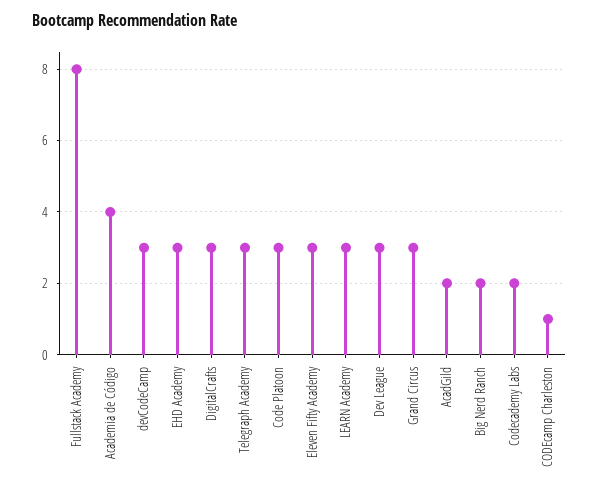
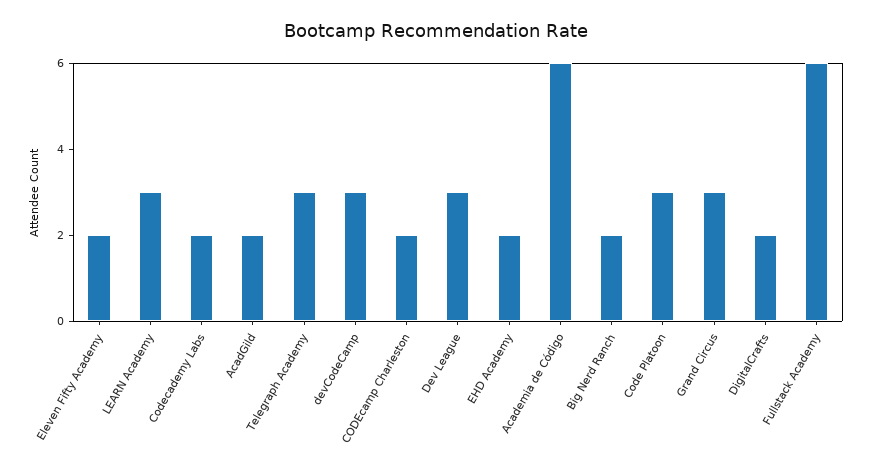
  {
-   "Fullstack Academy": 8,
+   "Fullstack Academy": 6,
-   "Academia de Código": 4,
+   "Academia de Código": 6,
    "devCodeCamp": 3,
-   "EHD Academy": 3,
+   "EHD Academy": 2,
-   "DigitalCrafts": 3,
+   "DigitalCrafts": 2,
    "Telegraph Academy": 3,
    "Code Platoon": 3,
-   "Eleven Fifty Academy": 3,
+   "Eleven Fifty Academy": 2,
    "LEARN Academy": 3,
    "Dev League": 3,
    "Grand Circus": 3,
    "AcadGild": 2,
    "Big Nerd Ranch": 2,
    "Codecademy Labs": 2,
-   "CODEcamp Charleston": 1
+   "CODEcamp Charleston": 2
  }

